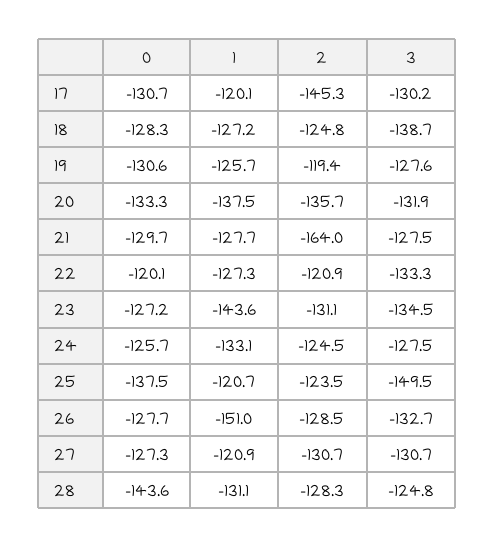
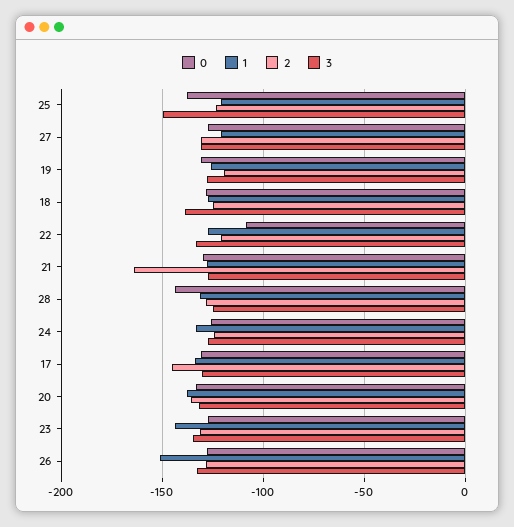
  {
    "0": {
      "17": -130.7,
      "18": -128.3,
      "19": -130.6,
      "20": -133.3,
      "21": -129.7,
-     "22": -120.1,
+     "22": -110,
      "23": -127.2,
      "24": -125.7,
      "25": -137.5,
      "26": -127.7,
      "27": -127.3,
      "28": -143.6
    },
    "1": {
-     "17": -120.1,
+     "17": -135,
      "18": -127.2,
      "19": -125.7,
      "20": -137.5,
      "21": -127.7,
      "22": -127.3,
      "23": -143.6,
      "24": -133.1,
      "25": -120.7,
      "26": -151,
      "27": -120.9,
      "28": -131.1
    },
    "2": {
      "17": -145.3,
      "18": -124.8,
      "19": -119.4,
      "20": -135.7,
      "21": -164,
      "22": -120.9,
      "23": -131.1,
      "24": -124.5,
      "25": -123.5,
      "26": -128.5,
      "27": -130.7,
      "28": -128.3
    },
    "3": {
      "17": -130.2,
      "18": -138.7,
      "19": -127.6,
      "20": -131.9,
      "21": -127.5,
      "22": -133.3,
      "23": -134.5,
      "24": -127.5,
      "25": -149.5,
      "26": -132.7,
      "27": -130.7,
      "28": -124.8
    }
  }

